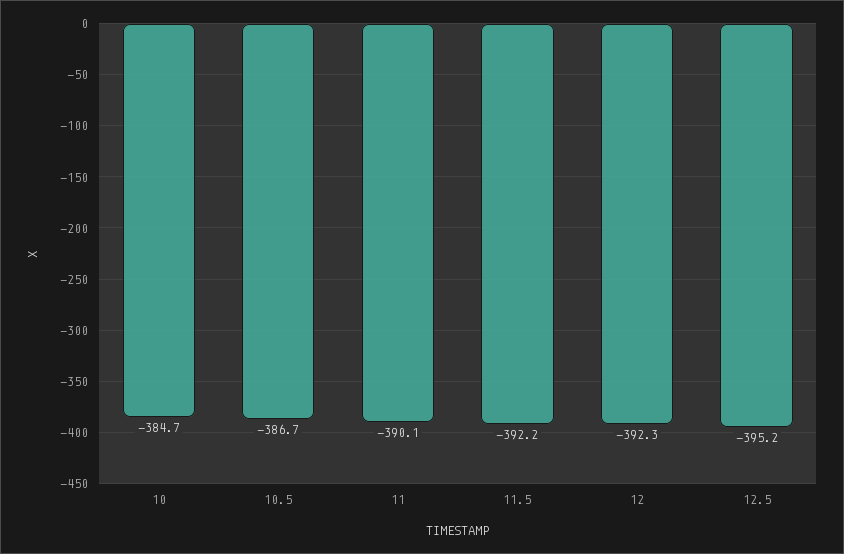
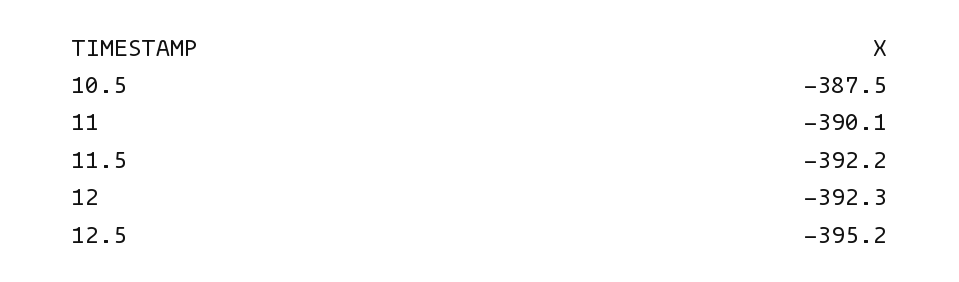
  {
-   "10": -384.7,
-   "10.5": -386.7,
+   "10.5": -387.5,
    "11": -390.1,
    "11.5": -392.2,
    "12": -392.3,
    "12.5": -395.2
  }

